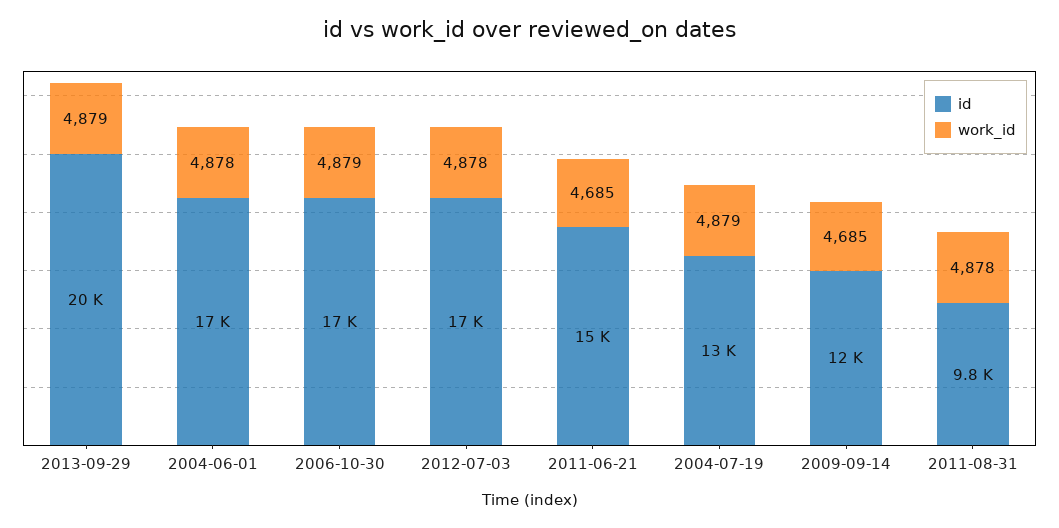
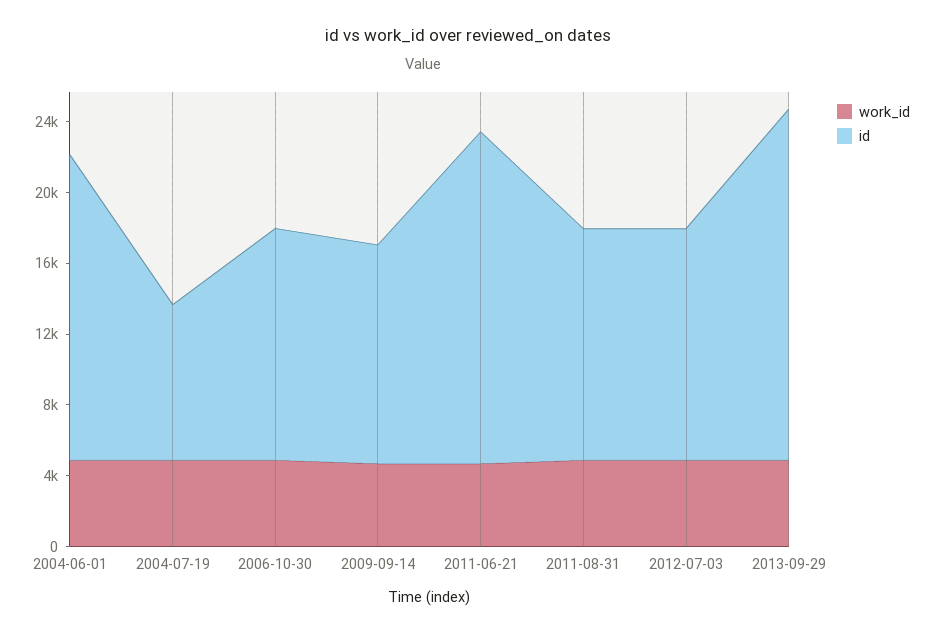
  {
    "id": {
      "2013-09-29": 20000,
      "2004-06-01": 17000,
-     "2006-10-30": 17000,
+     "2006-10-30": 13000,
-     "2012-07-03": 17000,
+     "2012-07-03": 13000,
-     "2011-06-21": 15000,
+     "2011-06-21": 19000,
-     "2004-07-19": 13000,
+     "2004-07-19": 9000,
      "2009-09-14": 12000,
-     "2011-08-31": 9800
+     "2011-08-31": 13000
    },
    "work_id": {
      "2013-09-29": 4879,
      "2004-06-01": 4878,
      "2006-10-30": 4879,
      "2012-07-03": 4878,
      "2011-06-21": 4685,
      "2004-07-19": 4879,
      "2009-09-14": 4685,
      "2011-08-31": 4878
    }
  }

